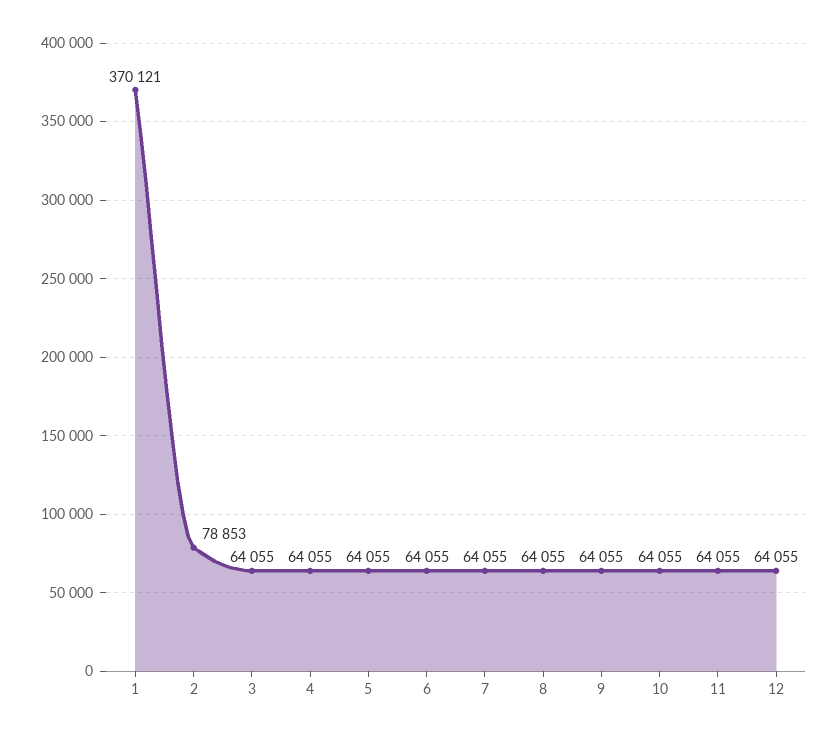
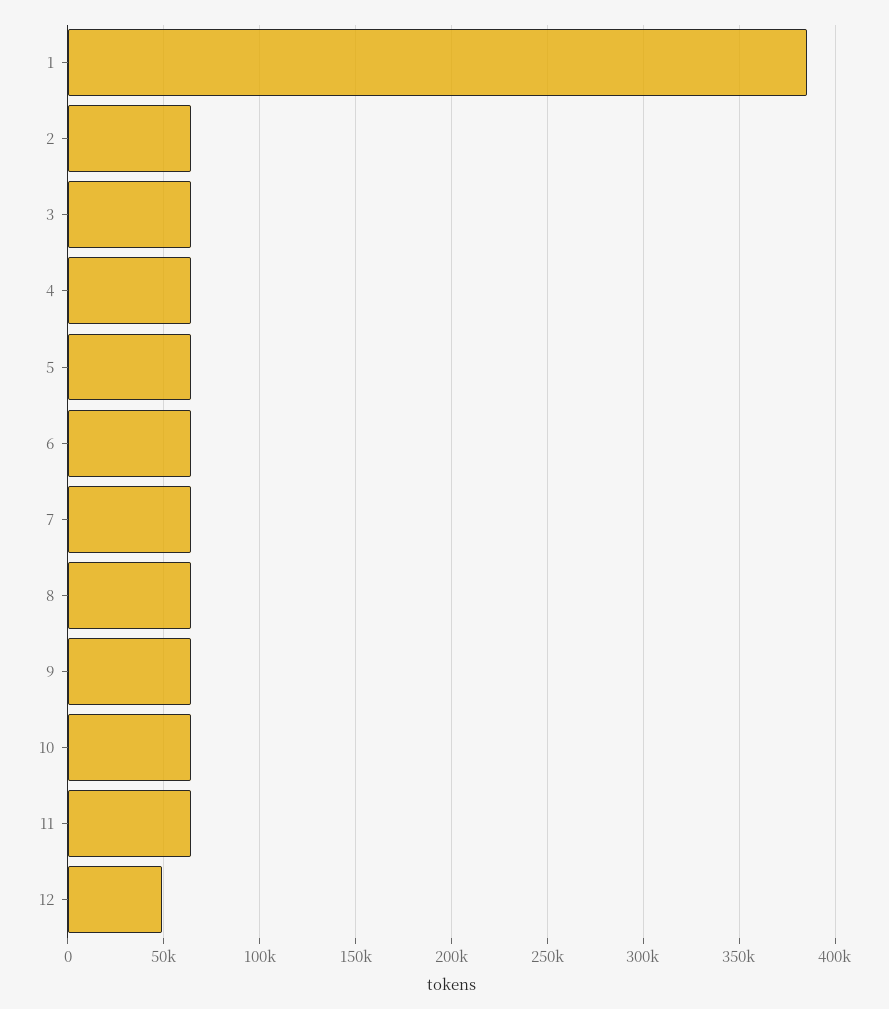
  {
-   "1": 370121,
+   "1": 385000,
-   "2": 78853,
+   "2": 65000,
    "3": 64055,
    "4": 64055,
    "5": 64055,
    "6": 64055,
    "7": 64055,
    "8": 64055,
    "9": 64055,
    "10": 64055,
    "11": 64055,
-   "12": 64055
+   "12": 50000
  }

